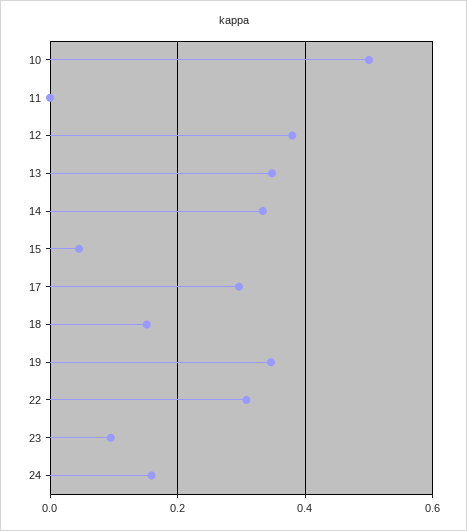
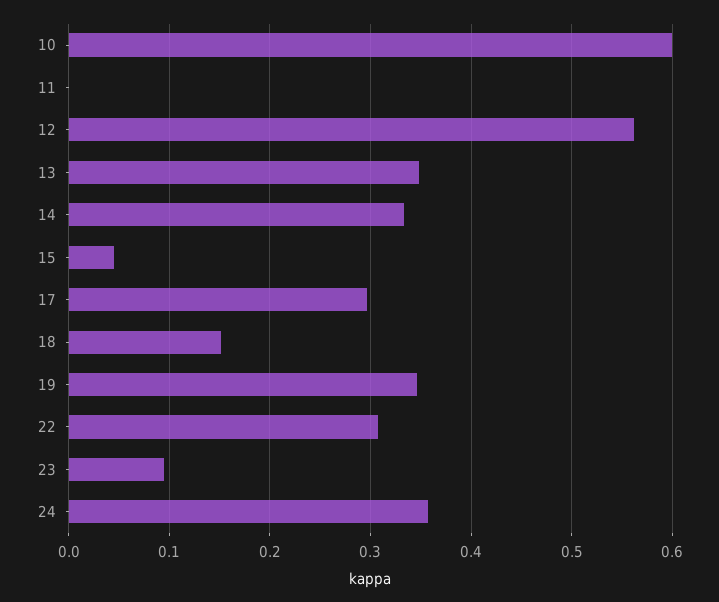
  {
-   "10": 0.5,
+   "10": 0.6,
    "11": 0,
-   "12": 0.38,
+   "12": 0.56,
    "13": 0.35,
    "14": 0.33,
    "15": 0.05,
    "17": 0.3,
    "18": 0.15,
    "19": 0.35,
    "22": 0.31,
    "23": 0.1,
-   "24": 0.16
+   "24": 0.36
  }

